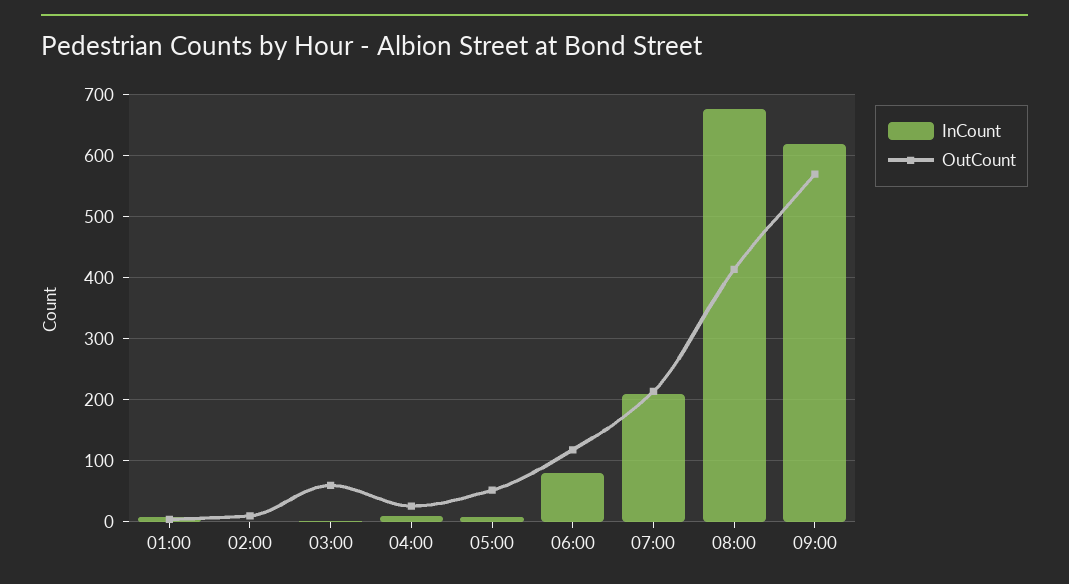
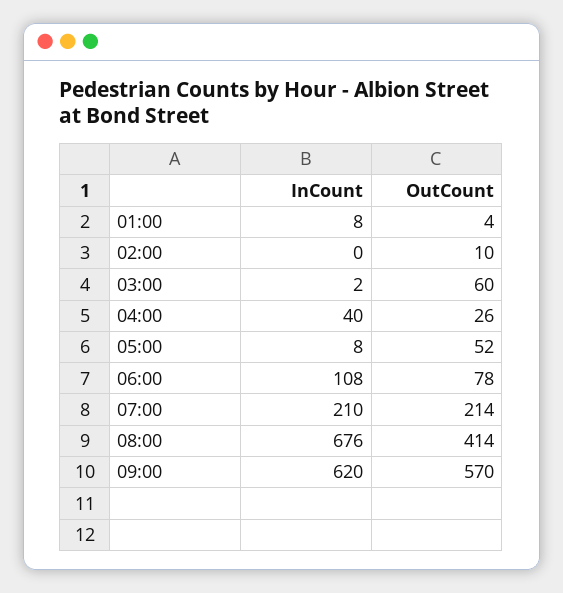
  {
    "InCount": {
      "01:00": 8,
      "02:00": 0,
      "03:00": 2,
-     "04:00": 10,
+     "04:00": 40,
      "05:00": 8,
-     "06:00": 80,
+     "06:00": 108,
      "07:00": 210,
      "08:00": 676,
      "09:00": 620
    },
    "OutCount": {
      "01:00": 4,
      "02:00": 10,
      "03:00": 60,
      "04:00": 26,
      "05:00": 52,
-     "06:00": 120,
+     "06:00": 78,
      "07:00": 214,
      "08:00": 414,
      "09:00": 570
    }
  }

